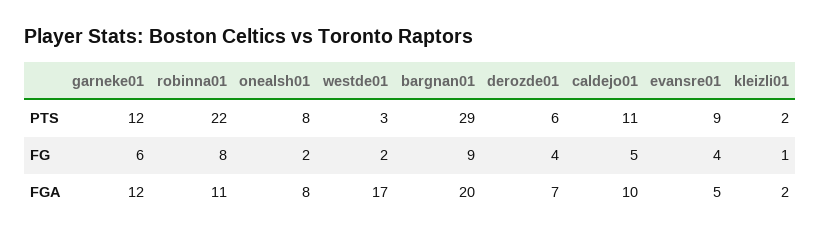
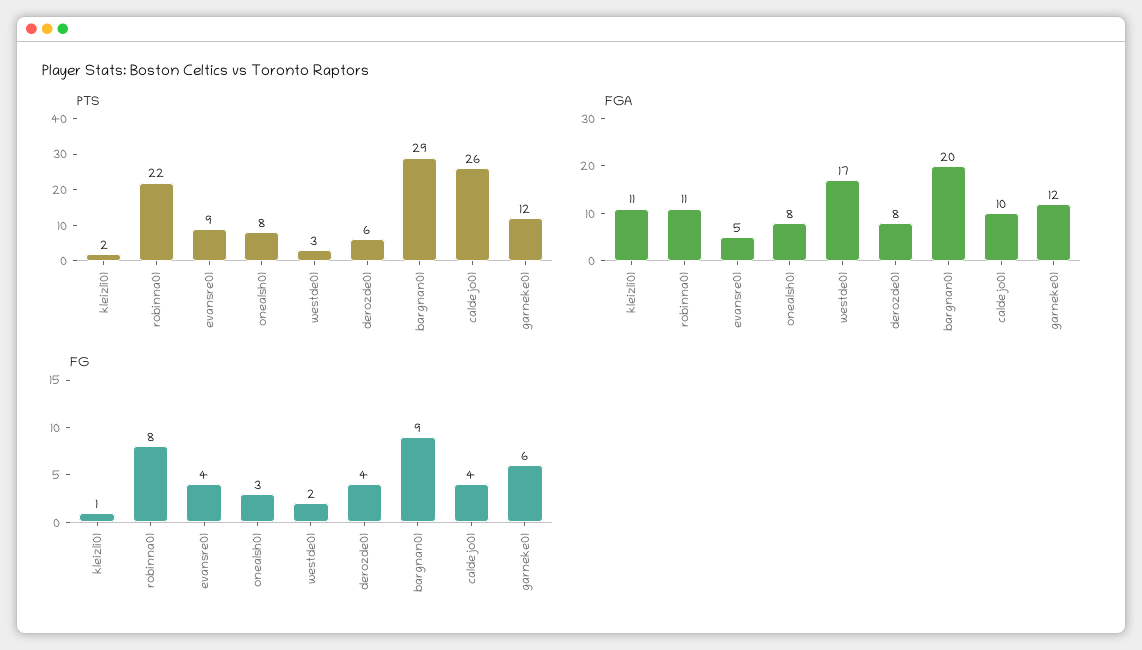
  {
    "PTS": {
      "garneke01": 12,
      "robinna01": 22,
      "onealsh01": 8,
      "westde01": 3,
      "bargnan01": 29,
      "derozde01": 6,
-     "caldejo01": 11,
+     "caldejo01": 26,
      "evansre01": 9,
      "kleizli01": 2
    },
    "FG": {
      "garneke01": 6,
      "robinna01": 8,
-     "onealsh01": 2,
+     "onealsh01": 3,
      "westde01": 2,
      "bargnan01": 9,
      "derozde01": 4,
-     "caldejo01": 5,
+     "caldejo01": 4,
      "evansre01": 4,
      "kleizli01": 1
    },
    "FGA": {
      "garneke01": 12,
      "robinna01": 11,
      "onealsh01": 8,
      "westde01": 17,
      "bargnan01": 20,
-     "derozde01": 7,
+     "derozde01": 8,
      "caldejo01": 10,
      "evansre01": 5,
-     "kleizli01": 2
+     "kleizli01": 11
    }
  }

